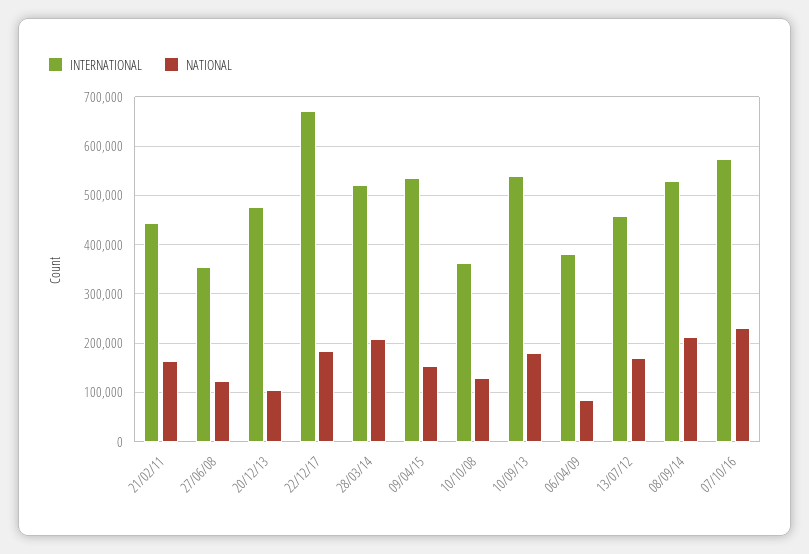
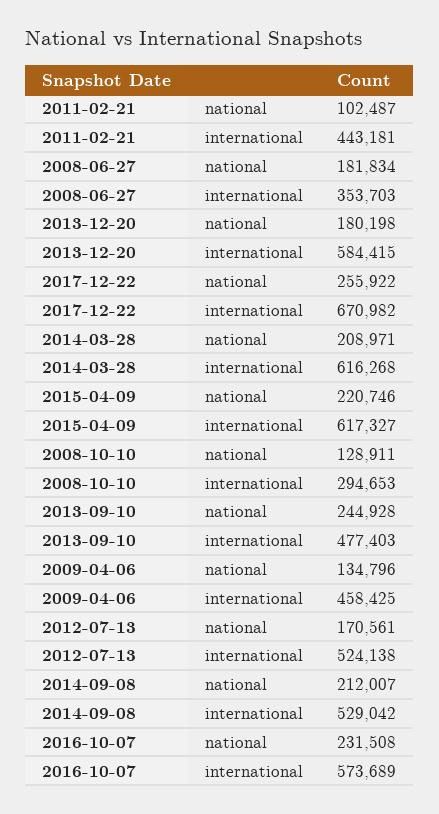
  {
    "INTERNATIONAL": {
      "21/02/11": 443181,
      "27/06/08": 353703,
-     "20/12/13": 480000,
+     "20/12/13": 584415,
      "22/12/17": 670982,
-     "28/03/14": 520000,
+     "28/03/14": 616268,
-     "09/04/15": 540000,
+     "09/04/15": 617327,
-     "10/10/08": 360000,
+     "10/10/08": 294653,
-     "10/09/13": 540000,
+     "10/09/13": 477403,
-     "06/04/09": 380000,
+     "06/04/09": 458425,
-     "13/07/12": 460000,
+     "13/07/12": 524138,
      "08/09/14": 529042,
      "07/10/16": 573689
    },
    "NATIONAL": {
-     "21/02/11": 160000,
+     "21/02/11": 102487,
-     "27/06/08": 120000,
+     "27/06/08": 181834,
-     "20/12/13": 100000,
+     "20/12/13": 180198,
-     "22/12/17": 180000,
+     "22/12/17": 255922,
      "28/03/14": 208971,
-     "09/04/15": 160000,
+     "09/04/15": 220746,
      "10/10/08": 128911,
-     "10/09/13": 180000,
+     "10/09/13": 244928,
-     "06/04/09": 80000,
+     "06/04/09": 134796,
      "13/07/12": 170561,
      "08/09/14": 212007,
      "07/10/16": 231508
    }
  }

